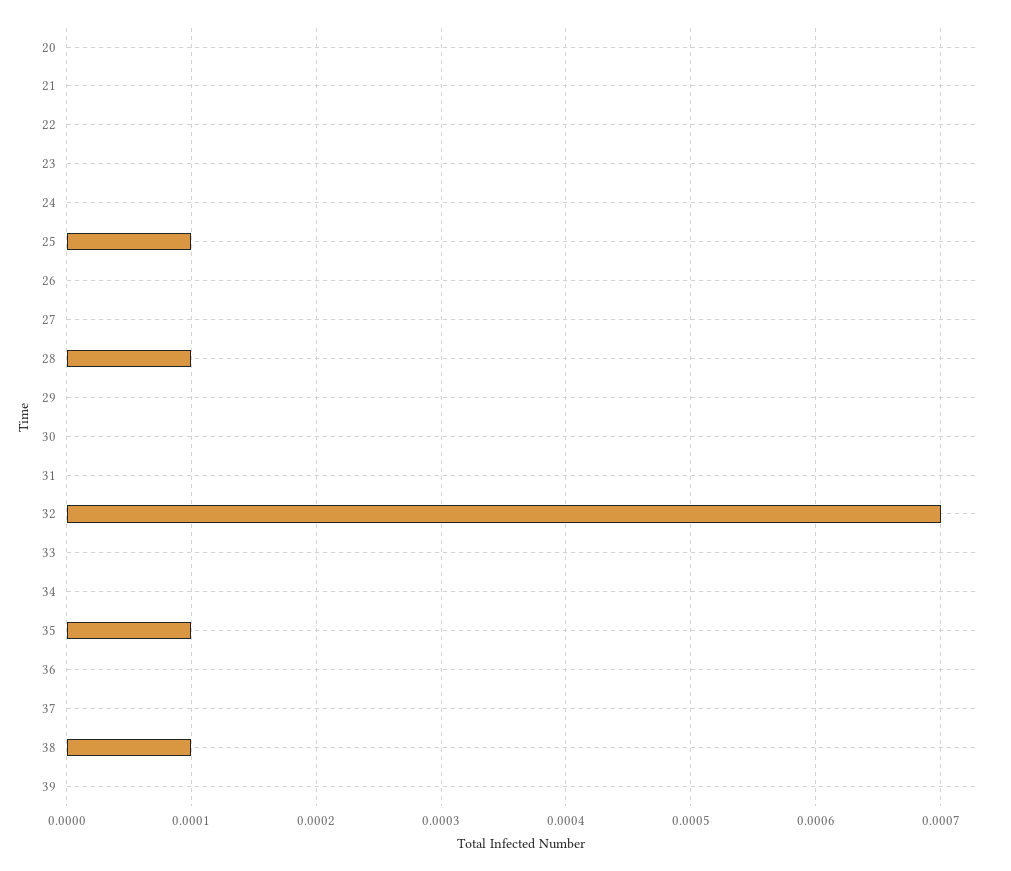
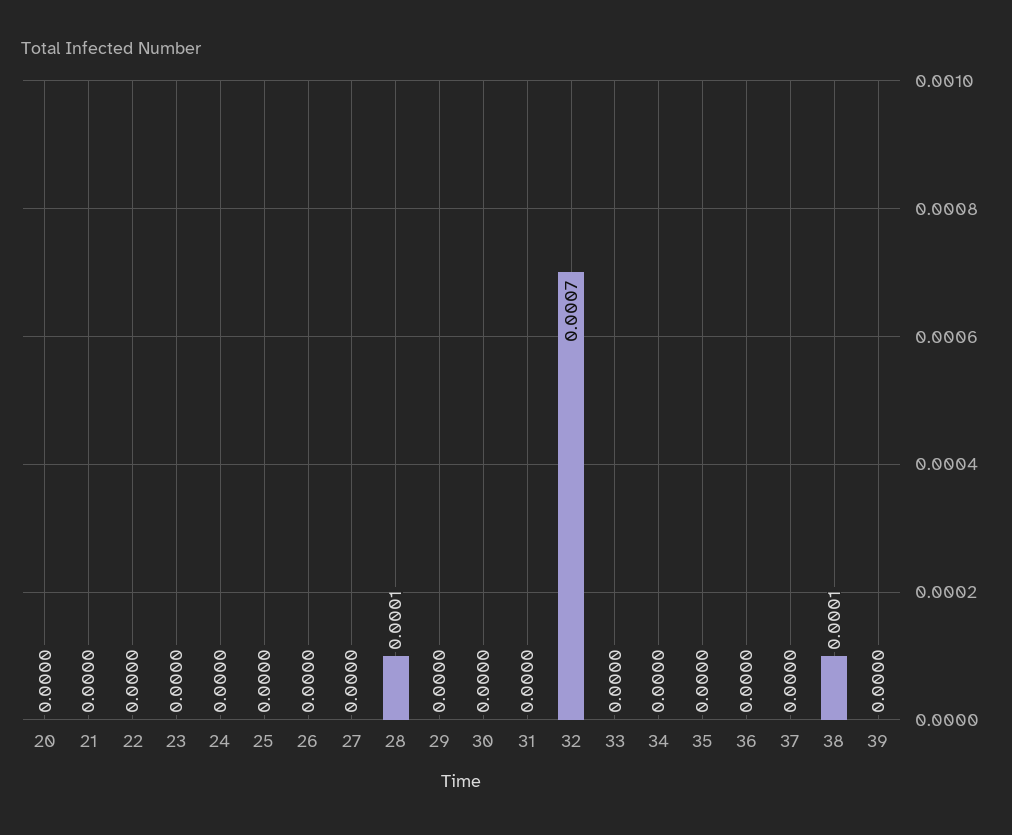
  {
    "20": 0,
    "21": 0,
    "22": 0,
    "23": 0,
    "24": 0,
-   "25": 0.0001,
+   "25": 0,
    "26": 0,
    "27": 0,
    "28": 0.0001,
    "29": 0,
    "30": 0,
    "31": 0,
    "32": 0.0007,
    "33": 0,
    "34": 0,
-   "35": 0.0001,
+   "35": 0,
    "36": 0,
    "37": 0,
    "38": 0.0001,
    "39": 0
  }

